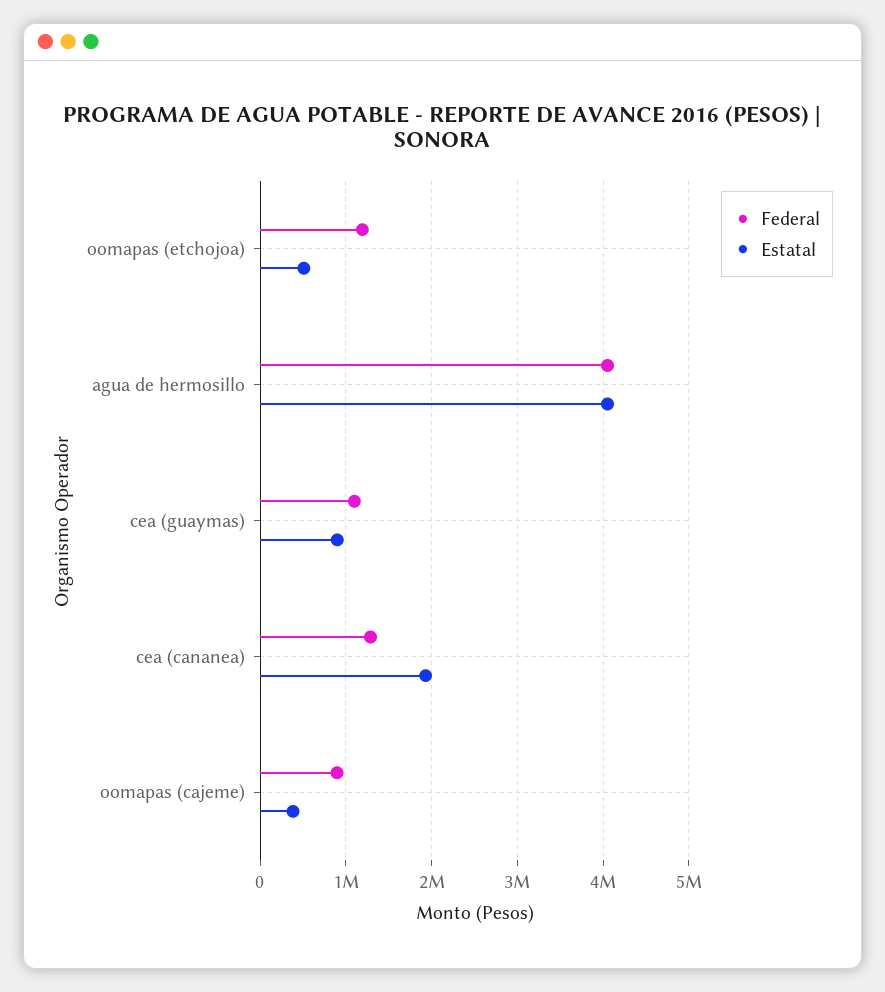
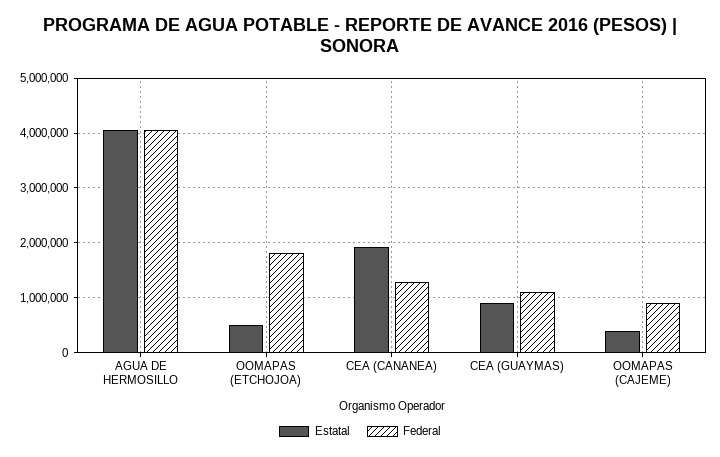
  {
    "Federal": {
-     "oomapas (etchojoa)": 1200000,
+     "oomapas (etchojoa)": 1800000,
      "agua de hermosillo": 4100000,
      "cea (guaymas)": 1100000,
      "cea (cananea)": 1300000,
      "oomapas (cajeme)": 900000
    },
    "Estatal": {
      "oomapas (etchojoa)": 500000,
      "agua de hermosillo": 4100000,
      "cea (guaymas)": 900000,
      "cea (cananea)": 1900000,
      "oomapas (cajeme)": 400000
    }
  }

